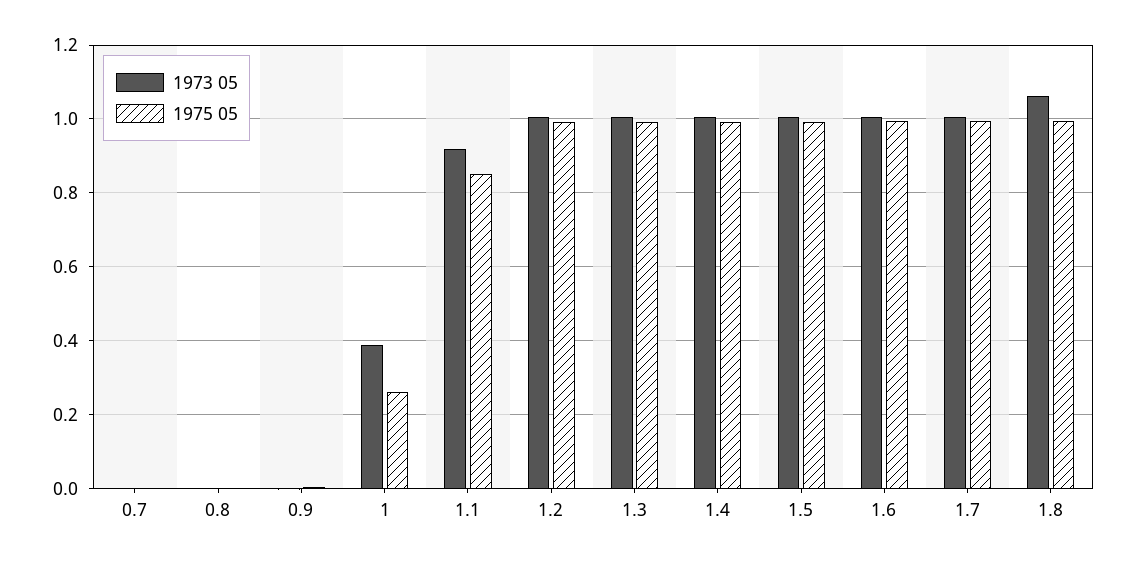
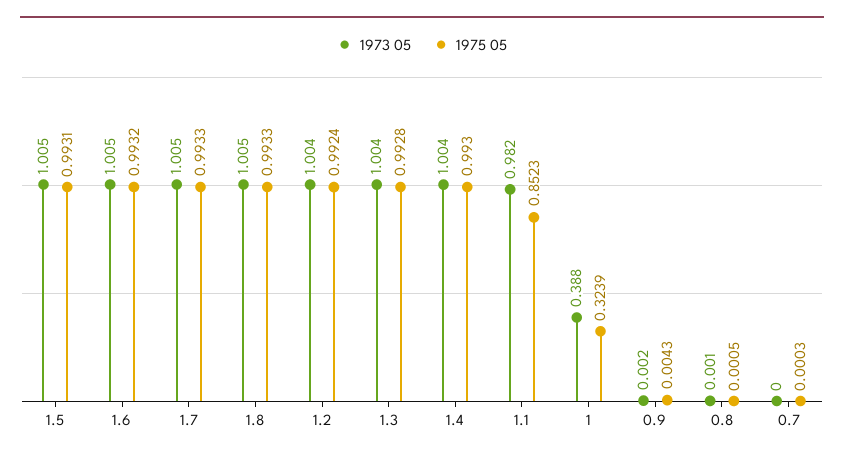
  {
    "1973 05": {
      "0.7": 0,
      "0.8": 0.001,
      "0.9": 0.002,
      "1": 0.388,
-     "1.1": 0.92,
+     "1.1": 0.982,
      "1.2": 1.004,
      "1.3": 1.004,
      "1.4": 1.004,
      "1.5": 1.005,
      "1.6": 1.005,
      "1.7": 1.005,
-     "1.8": 1.06
+     "1.8": 1.005
    },
    "1975 05": {
      "0.7": 0.0003,
      "0.8": 0.0005,
      "0.9": 0.0043,
-     "1": 0.26,
+     "1": 0.3239,
      "1.1": 0.8523,
      "1.2": 0.9924,
      "1.3": 0.9928,
      "1.4": 0.993,
      "1.5": 0.9931,
      "1.6": 0.9932,
      "1.7": 0.9933,
      "1.8": 0.9933
    }
  }

